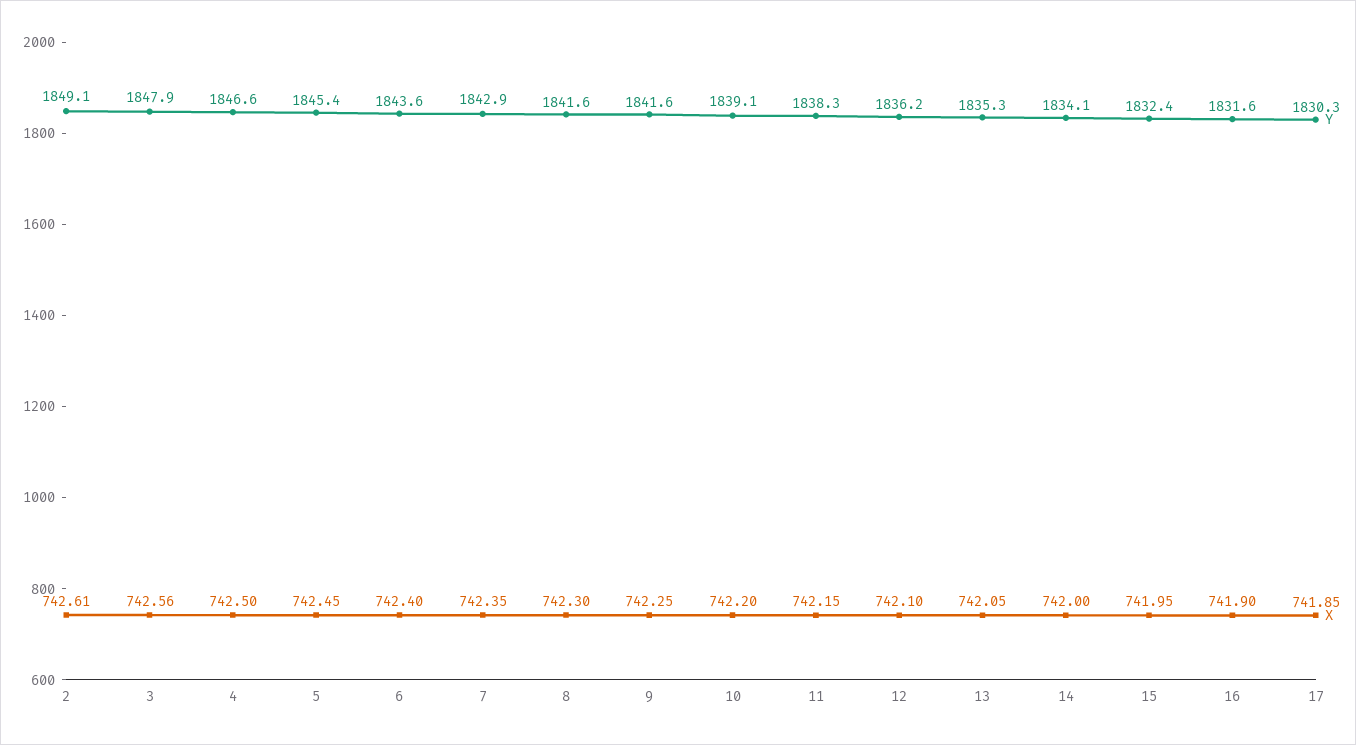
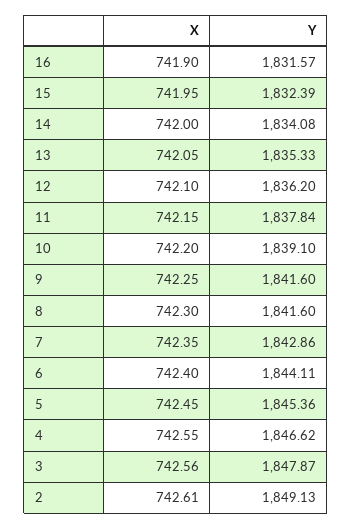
  {
    "Y": {
      "2": 1849.13,
      "3": 1847.87,
      "4": 1846.62,
      "5": 1845.36,
-     "6": 1843.6,
+     "6": 1844.11,
      "7": 1842.86,
      "8": 1841.6,
      "9": 1841.6,
      "10": 1839.1,
-     "11": 1838.3,
+     "11": 1837.84,
      "12": 1836.2,
      "13": 1835.33,
      "14": 1834.08,
      "15": 1832.39,
-     "16": 1831.57,
+     "16": 1831.57
-     "17": 1830.3
    },
    "X": {
      "2": 742.61,
      "3": 742.56,
-     "4": 742.5,
+     "4": 742.55,
      "5": 742.45,
      "6": 742.4,
      "7": 742.35,
      "8": 742.3,
      "9": 742.25,
      "10": 742.2,
      "11": 742.15,
      "12": 742.1,
      "13": 742.05,
      "14": 742,
      "15": 741.95,
-     "16": 741.9,
+     "16": 741.9
-     "17": 741.85
    }
  }

